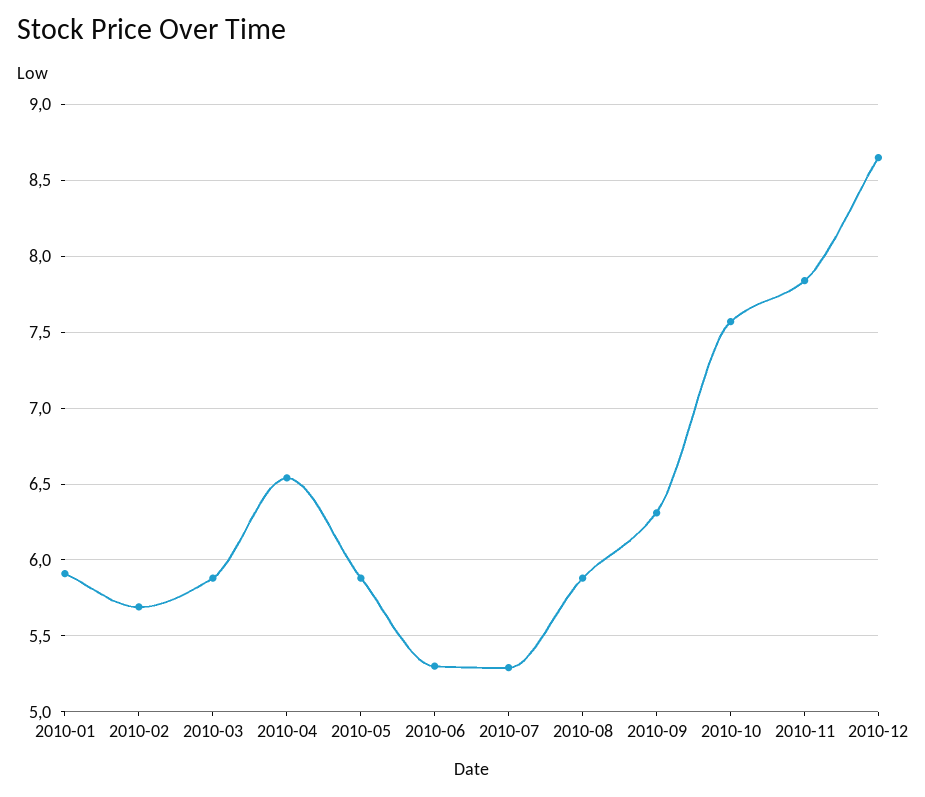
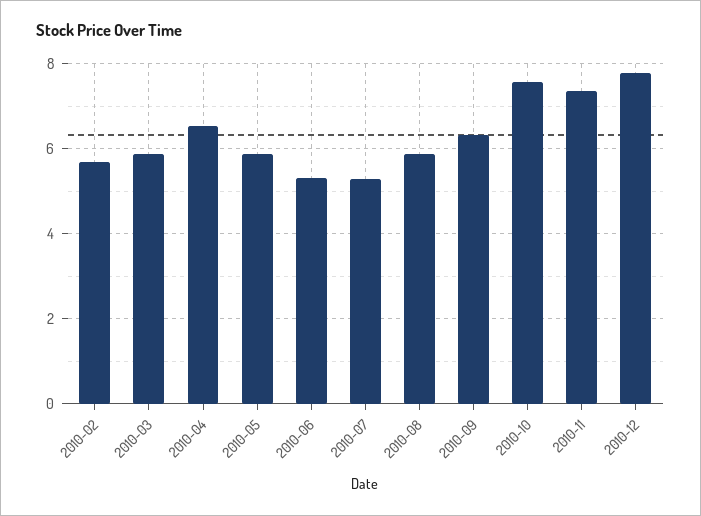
  {
-   "2010-01": 5.9,
    "2010-02": 5.7,
    "2010-03": 5.9,
    "2010-04": 6.55,
    "2010-05": 5.9,
    "2010-06": 5.3,
    "2010-07": 5.3,
    "2010-08": 5.9,
    "2010-09": 6.3,
    "2010-10": 7.55,
-   "2010-11": 7.85,
+   "2010-11": 7.4,
-   "2010-12": 8.65
+   "2010-12": 7.8
  }

